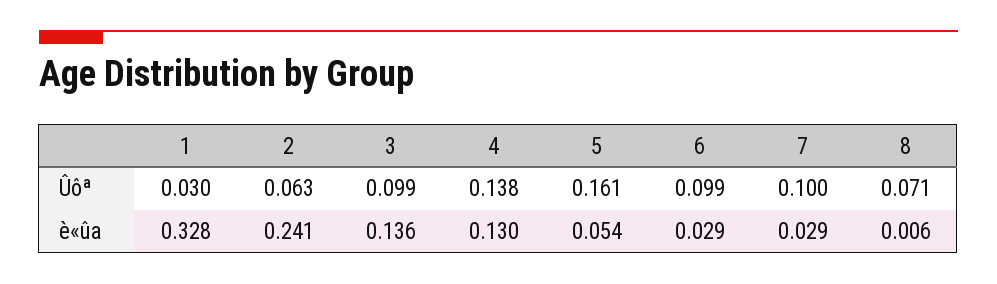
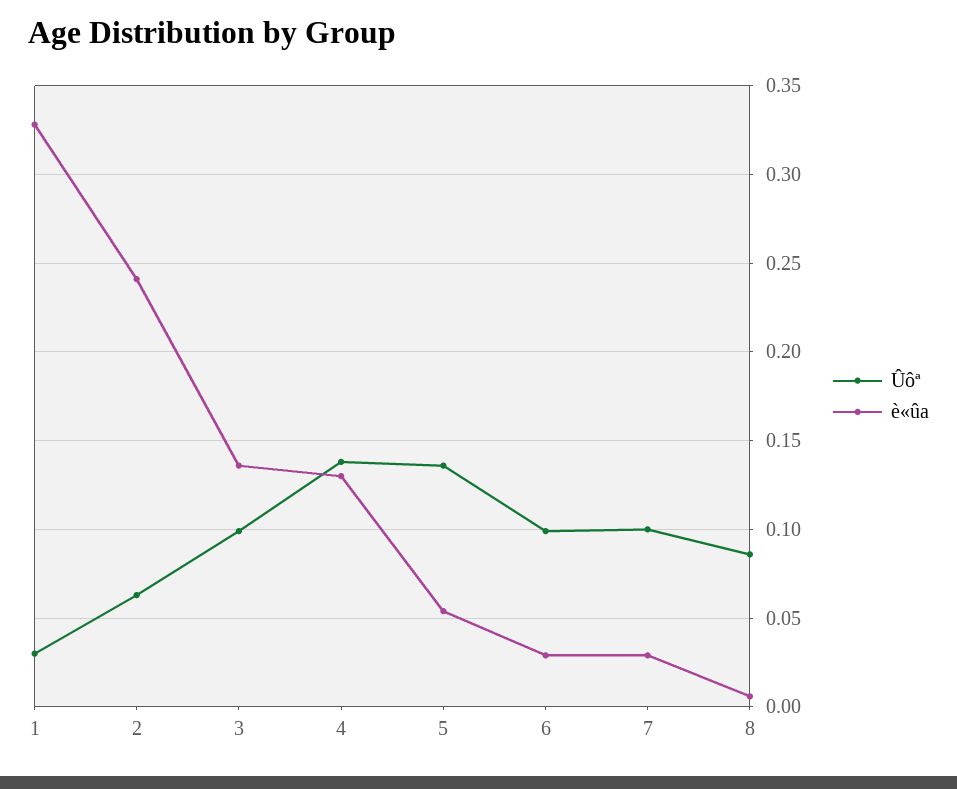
  {
    "Ûôª": {
      "1": 0.03,
      "2": 0.063,
      "3": 0.099,
      "4": 0.138,
-     "5": 0.161,
+     "5": 0.135,
      "6": 0.099,
      "7": 0.1,
-     "8": 0.071
+     "8": 0.085
    },
    "è«ûa": {
      "1": 0.328,
      "2": 0.241,
      "3": 0.136,
      "4": 0.13,
      "5": 0.054,
      "6": 0.029,
      "7": 0.029,
      "8": 0.006
    }
  }

